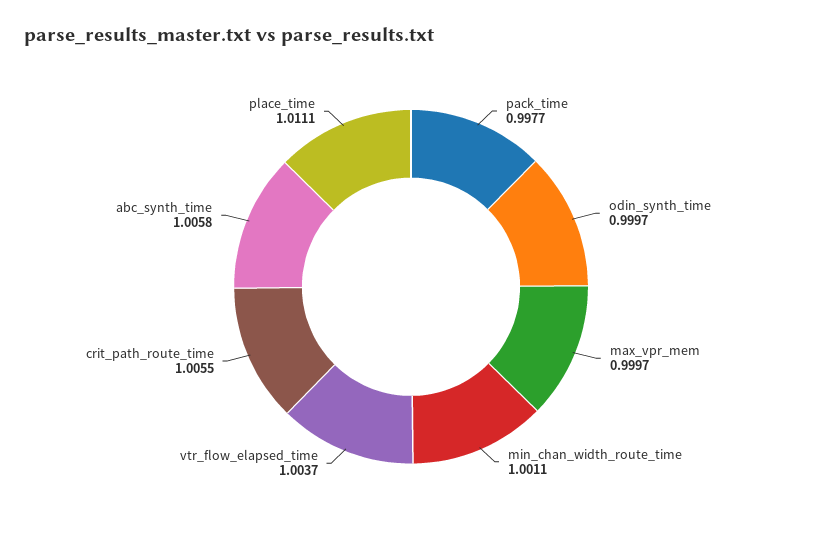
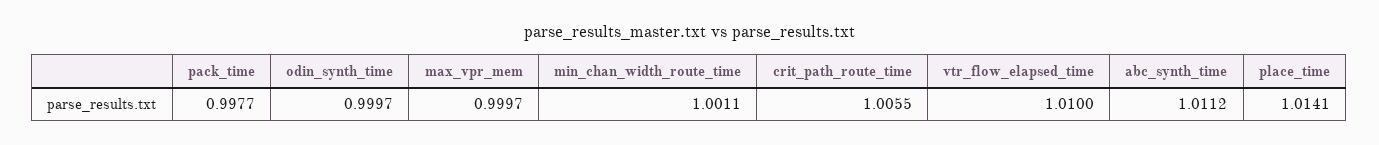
  {
    "pack_time": 0.9977,
    "odin_synth_time": 0.9997,
    "max_vpr_mem": 0.9997,
    "min_chan_width_route_time": 1.0011,
-   "vtr_flow_elapsed_time": 1.0037,
+   "vtr_flow_elapsed_time": 1.01,
    "crit_path_route_time": 1.0055,
-   "abc_synth_time": 1.0058,
+   "abc_synth_time": 1.0112,
-   "place_time": 1.0111
+   "place_time": 1.0141
  }

